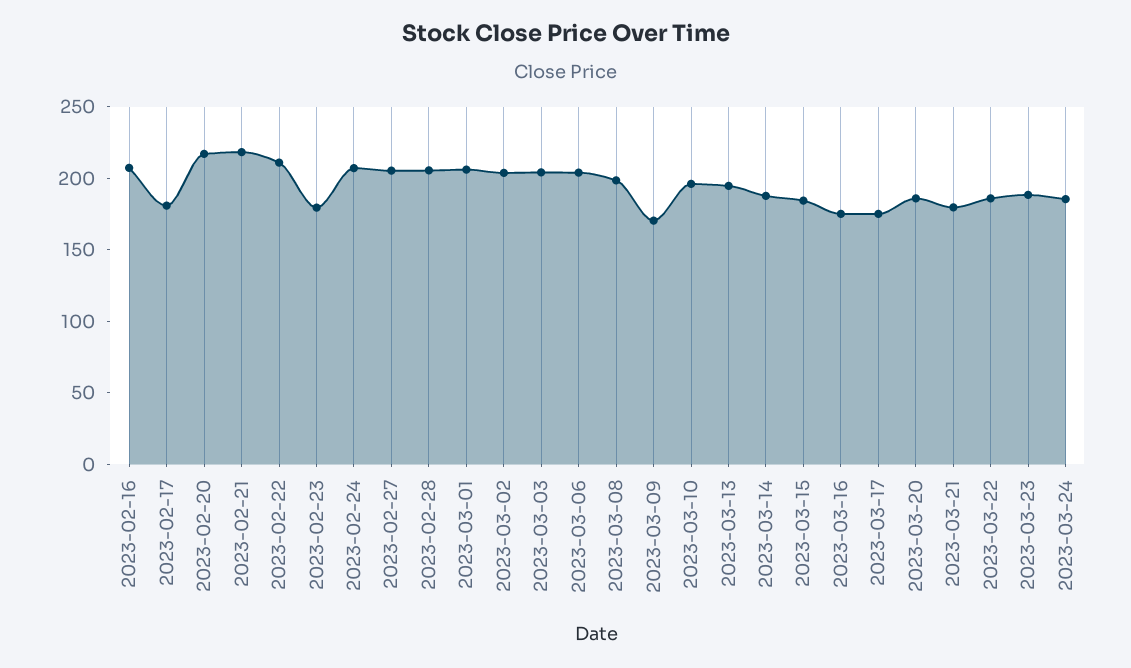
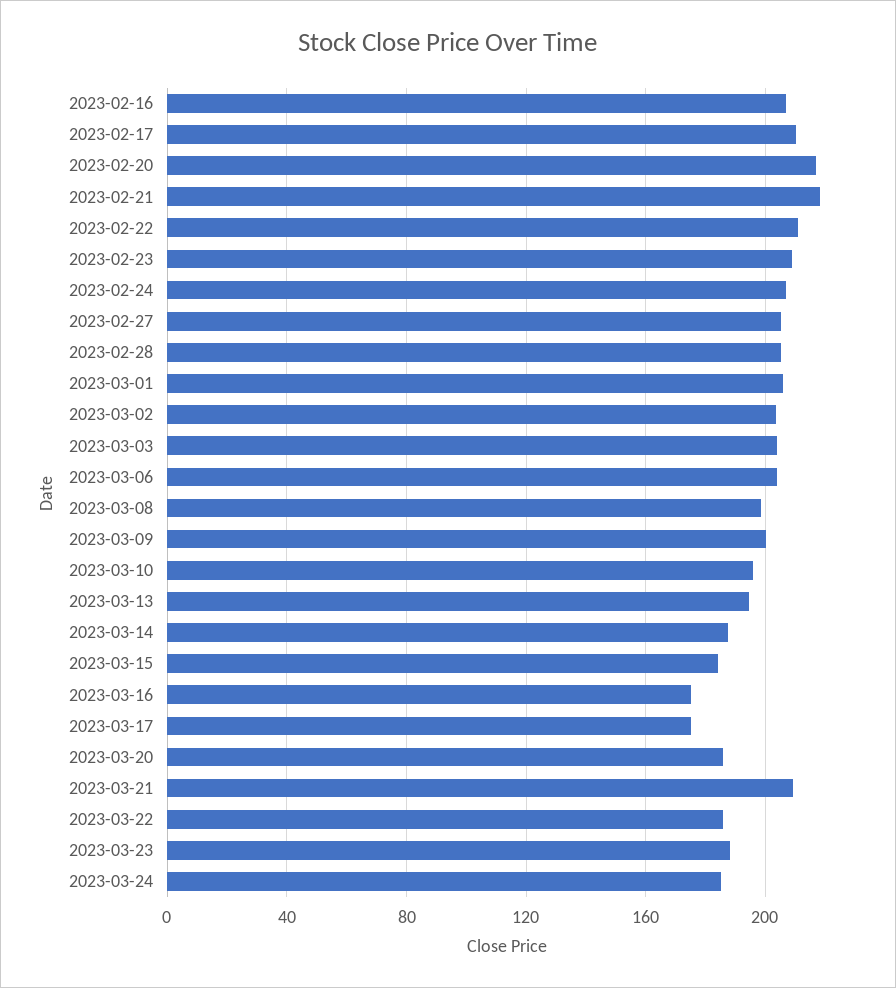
  {
    "2023-02-16": 205,
-   "2023-02-17": 180,
+   "2023-02-17": 210,
    "2023-02-20": 215,
    "2023-02-21": 220,
    "2023-02-22": 210,
-   "2023-02-23": 180,
+   "2023-02-23": 210,
    "2023-02-24": 205,
    "2023-02-27": 205,
    "2023-02-28": 205,
    "2023-03-01": 205,
    "2023-03-02": 205,
    "2023-03-03": 205,
    "2023-03-06": 205,
    "2023-03-08": 200,
-   "2023-03-09": 170,
+   "2023-03-09": 200,
    "2023-03-10": 195,
    "2023-03-13": 195,
    "2023-03-14": 190,
    "2023-03-15": 185,
    "2023-03-16": 175,
    "2023-03-17": 175,
    "2023-03-20": 185,
-   "2023-03-21": 180,
+   "2023-03-21": 210,
    "2023-03-22": 185,
    "2023-03-23": 190,
    "2023-03-24": 185
  }

